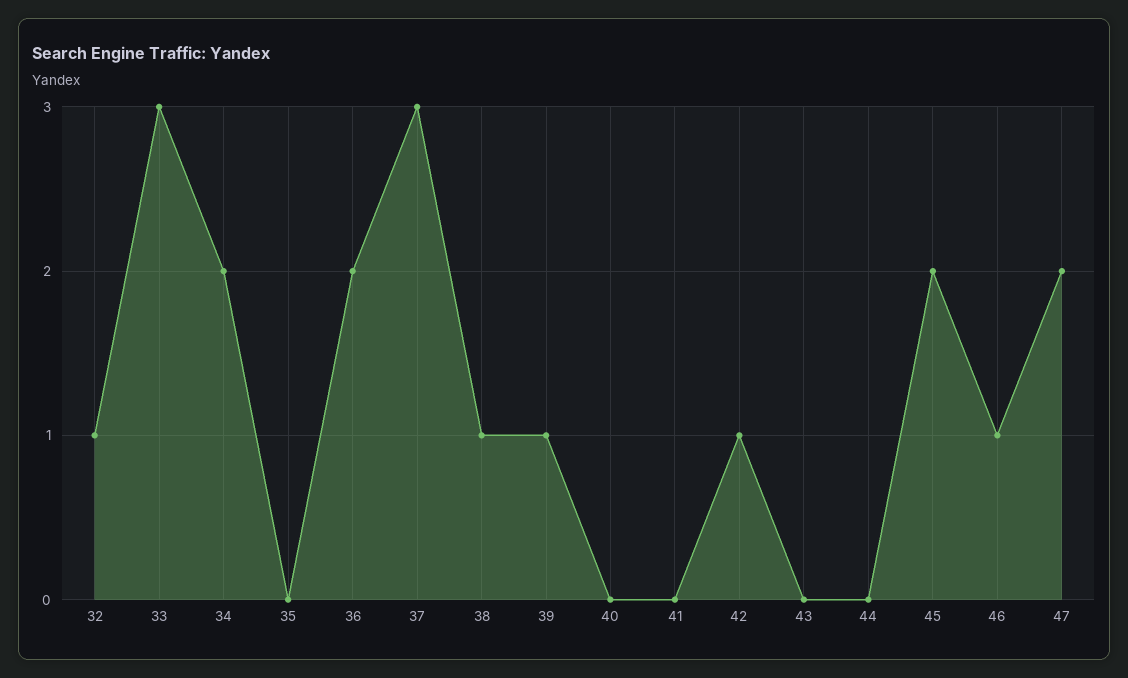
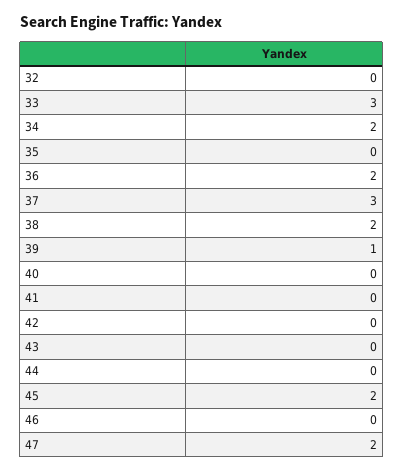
  {
-   "32": 1,
+   "32": 0,
    "33": 3,
    "34": 2,
    "35": 0,
    "36": 2,
    "37": 3,
-   "38": 1,
+   "38": 2,
    "39": 1,
    "40": 0,
    "41": 0,
-   "42": 1,
+   "42": 0,
    "43": 0,
    "44": 0,
    "45": 2,
-   "46": 1,
+   "46": 0,
    "47": 2
  }

